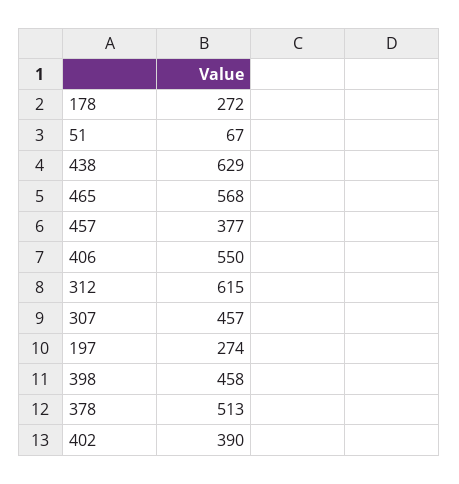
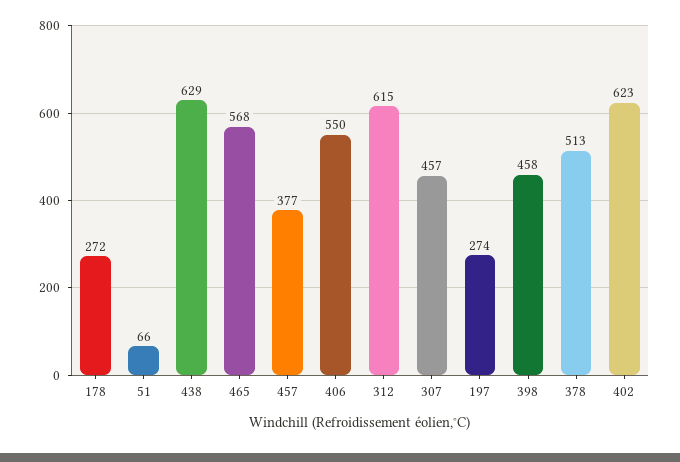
  {
    "178": 272,
-   "51": 67,
+   "51": 66,
    "438": 629,
    "465": 568,
    "457": 377,
    "406": 550,
    "312": 615,
    "307": 457,
    "197": 274,
    "398": 458,
    "378": 513,
-   "402": 390
+   "402": 623
  }

